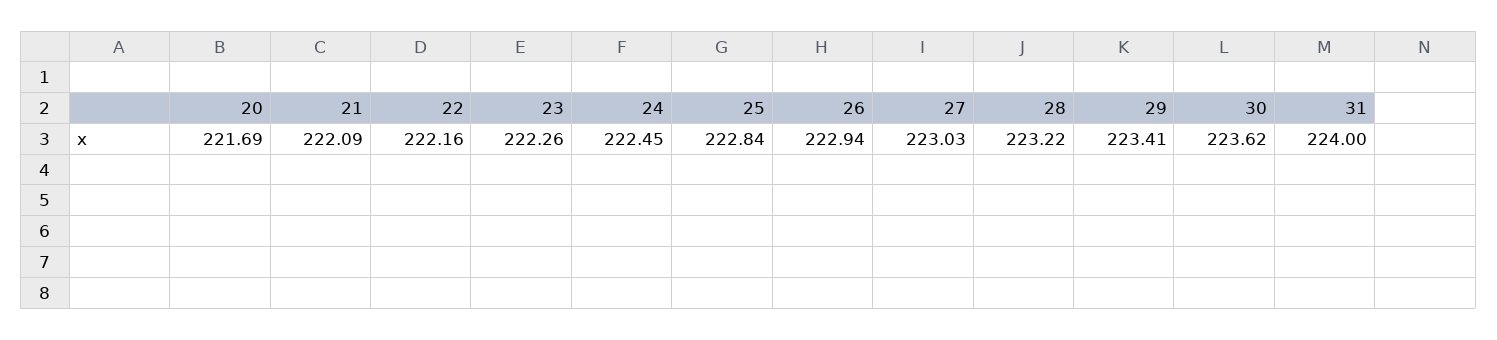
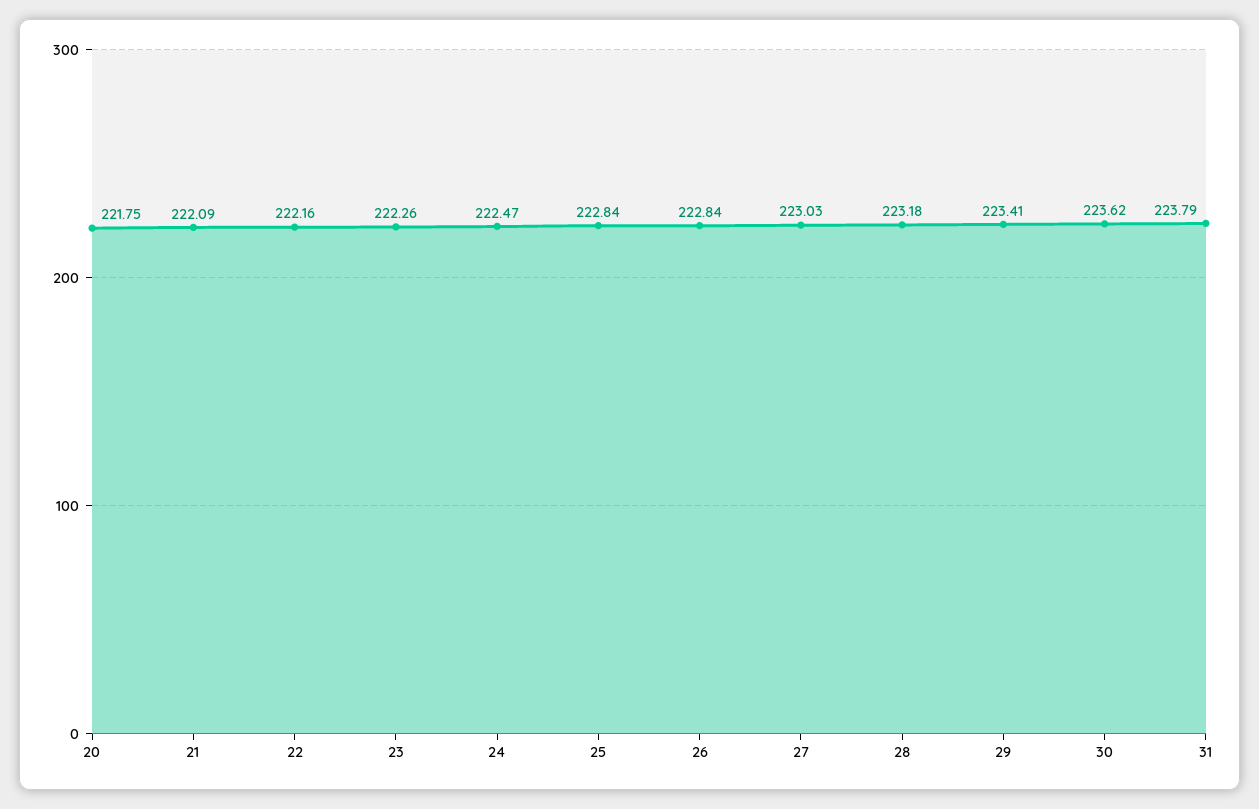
  {
-   "20": 221.69,
+   "20": 221.75,
    "21": 222.09,
    "22": 222.16,
    "23": 222.26,
-   "24": 222.45,
+   "24": 222.47,
    "25": 222.84,
-   "26": 222.94,
+   "26": 222.84,
    "27": 223.03,
-   "28": 223.22,
+   "28": 223.18,
    "29": 223.41,
    "30": 223.62,
-   "31": 224
+   "31": 223.79
  }

